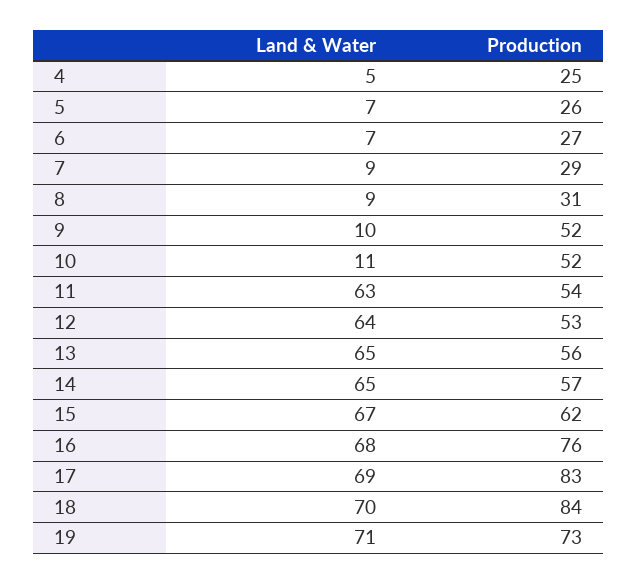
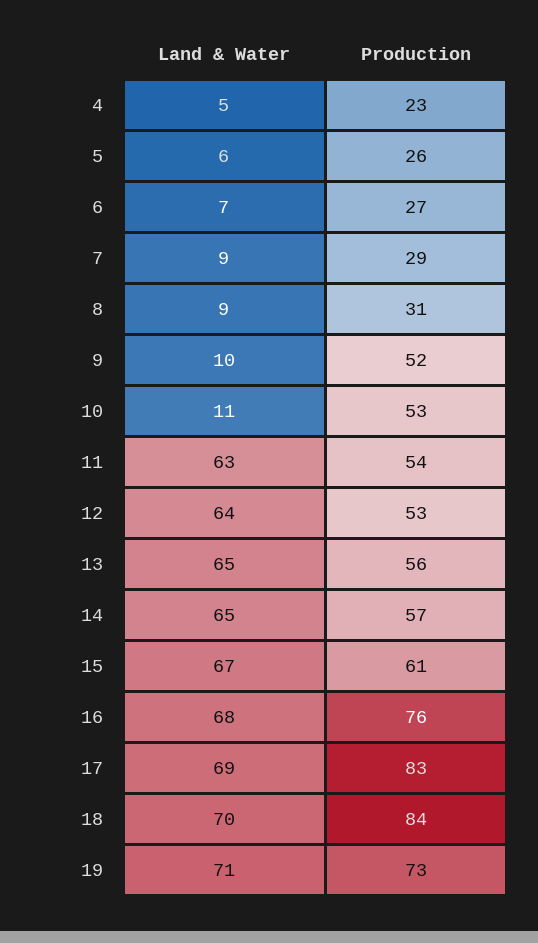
  {
    "Land & Water": {
      "4": 5,
-     "5": 7,
+     "5": 6,
      "6": 7,
      "7": 9,
      "8": 9,
      "9": 10,
      "10": 11,
      "11": 63,
      "12": 64,
      "13": 65,
      "14": 65,
      "15": 67,
      "16": 68,
      "17": 69,
      "18": 70,
      "19": 71
    },
    "Production": {
-     "4": 25,
+     "4": 23,
      "5": 26,
      "6": 27,
      "7": 29,
      "8": 31,
      "9": 52,
-     "10": 52,
+     "10": 53,
      "11": 54,
      "12": 53,
      "13": 56,
      "14": 57,
-     "15": 62,
+     "15": 61,
      "16": 76,
      "17": 83,
      "18": 84,
      "19": 73
    }
  }

